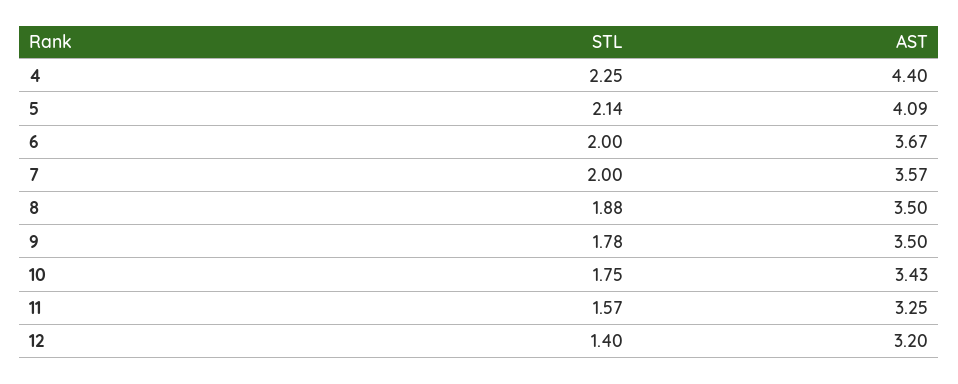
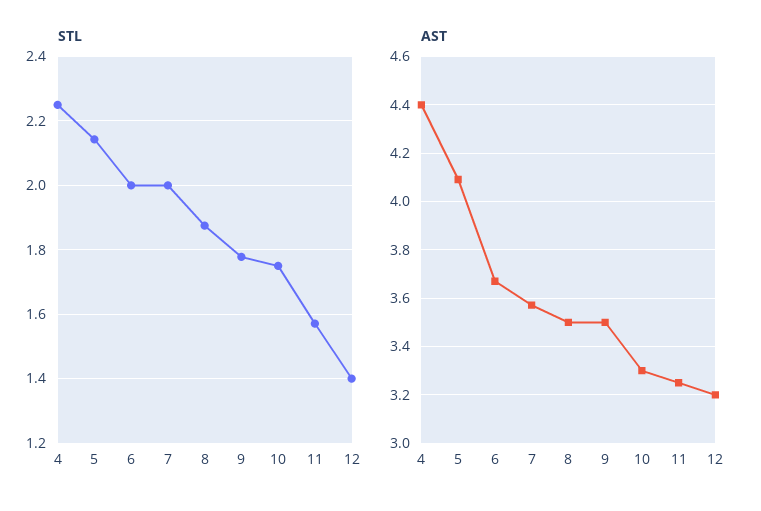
  {
    "STL": {
      "4": 2.25,
      "5": 2.14,
      "6": 2,
      "7": 2,
      "8": 1.88,
      "9": 1.78,
      "10": 1.75,
      "11": 1.57,
      "12": 1.4
    },
    "AST": {
      "4": 4.4,
      "5": 4.09,
      "6": 3.67,
      "7": 3.57,
      "8": 3.5,
      "9": 3.5,
-     "10": 3.43,
+     "10": 3.3,
      "11": 3.25,
      "12": 3.2
    }
  }

